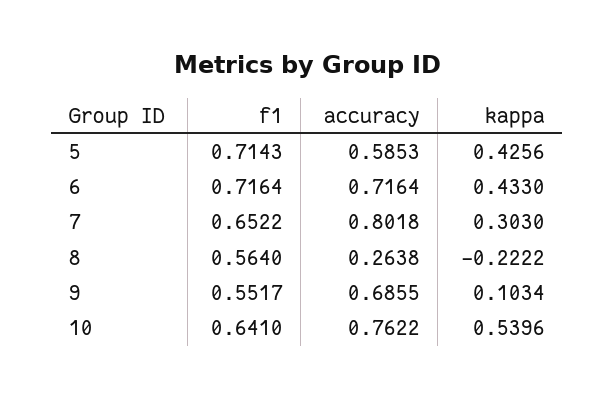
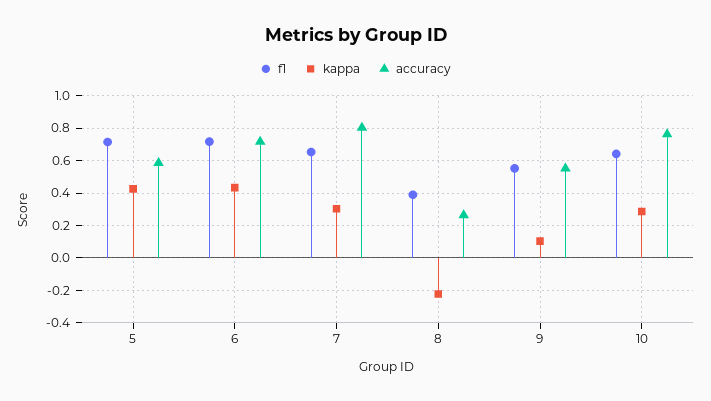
  {
    "f1": {
      "5": 0.7143,
      "6": 0.7164,
      "7": 0.6522,
-     "8": 0.564,
+     "8": 0.4,
      "9": 0.5517,
      "10": 0.641
    },
    "accuracy": {
      "5": 0.5853,
      "6": 0.7164,
      "7": 0.8018,
      "8": 0.2638,
-     "9": 0.6855,
+     "9": 0.55,
      "10": 0.7622
    },
    "kappa": {
      "5": 0.4256,
      "6": 0.433,
      "7": 0.303,
      "8": -0.2222,
      "9": 0.1034,
-     "10": 0.5396
+     "10": 0.3
    }
  }

